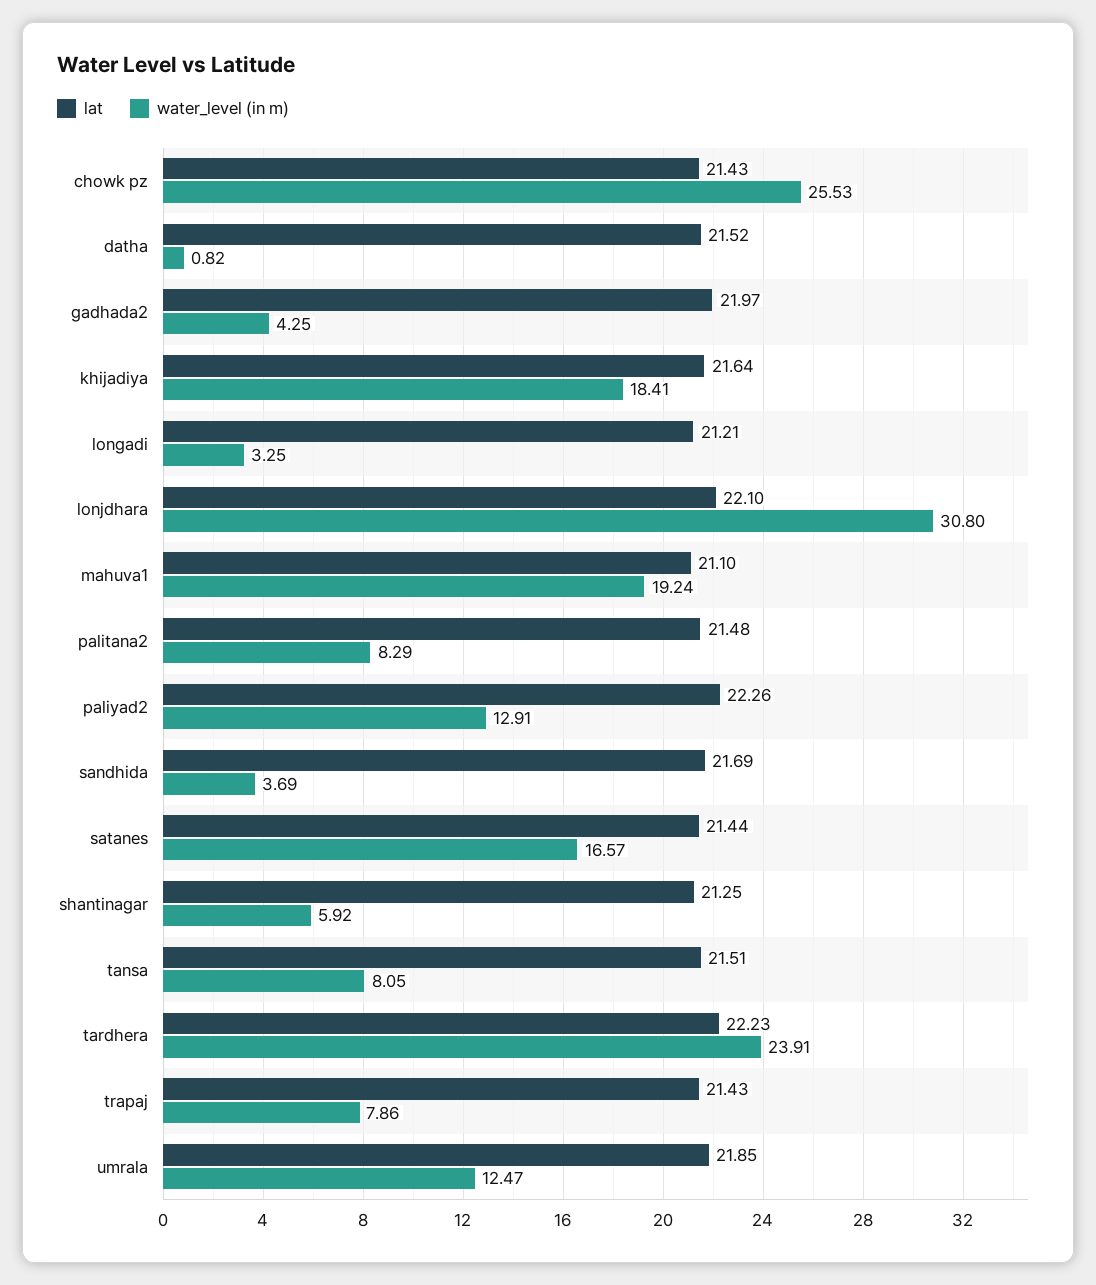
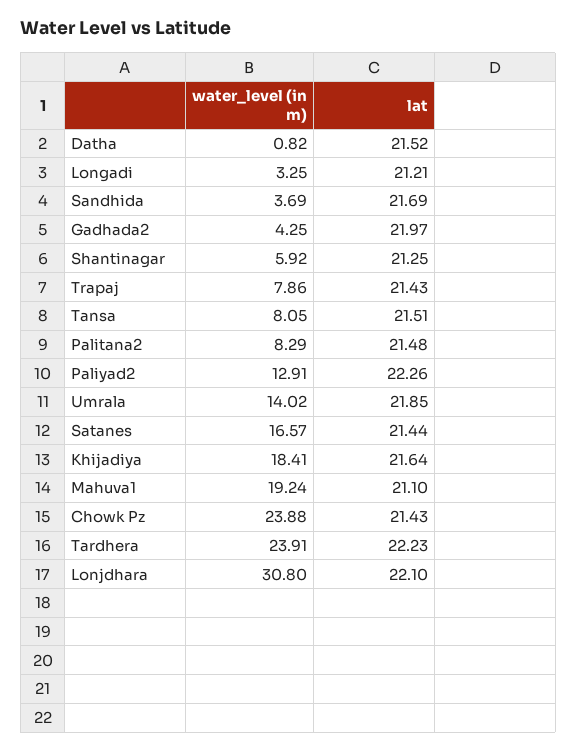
  {
    "lat": {
      "chowk pz": 21.43,
      "datha": 21.52,
      "gadhada2": 21.97,
      "khijadiya": 21.64,
      "longadi": 21.21,
      "lonjdhara": 22.1,
      "mahuva1": 21.1,
      "palitana2": 21.48,
      "paliyad2": 22.26,
      "sandhida": 21.69,
      "satanes": 21.44,
      "shantinagar": 21.25,
      "tansa": 21.51,
      "tardhera": 22.23,
      "trapaj": 21.43,
      "umrala": 21.85
    },
    "water_level (in m)": {
-     "chowk pz": 25.53,
+     "chowk pz": 23.88,
      "datha": 0.82,
      "gadhada2": 4.25,
      "khijadiya": 18.41,
      "longadi": 3.25,
      "lonjdhara": 30.8,
      "mahuva1": 19.24,
      "palitana2": 8.29,
      "paliyad2": 12.91,
      "sandhida": 3.69,
      "satanes": 16.57,
      "shantinagar": 5.92,
      "tansa": 8.05,
      "tardhera": 23.91,
      "trapaj": 7.86,
-     "umrala": 12.47
+     "umrala": 14.02
    }
  }

